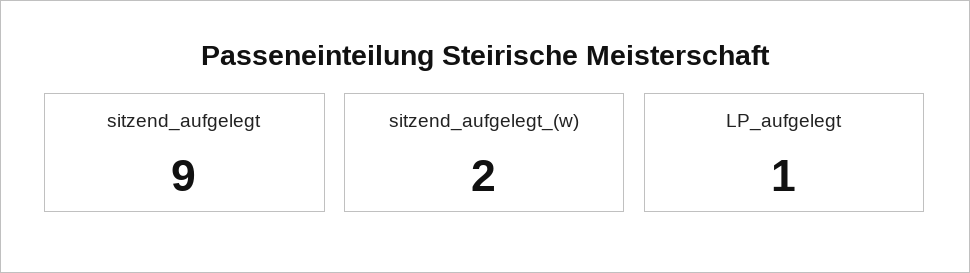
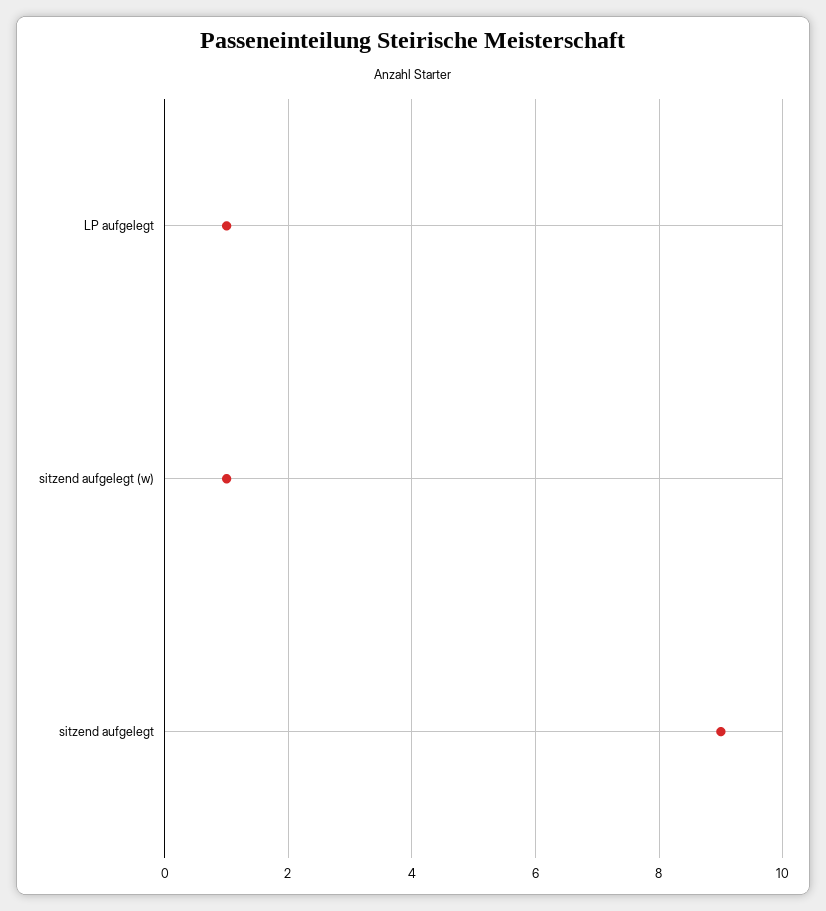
  {
    "sitzend_aufgelegt": 9,
-   "sitzend_aufgelegt_(w)": 2,
+   "sitzend_aufgelegt_(w)": 1,
    "LP_aufgelegt": 1
  }

